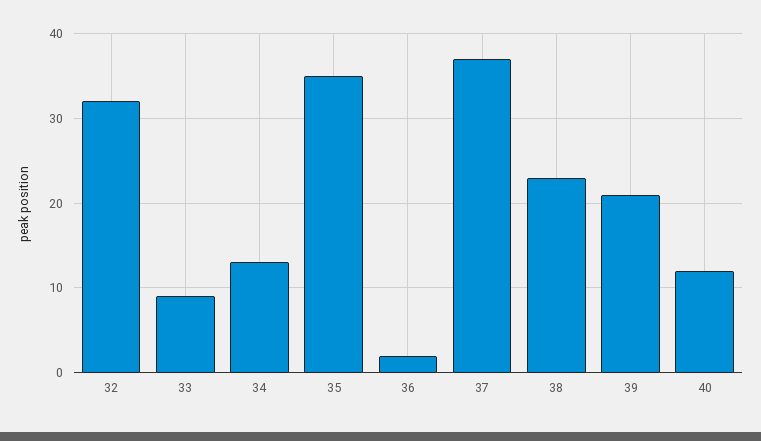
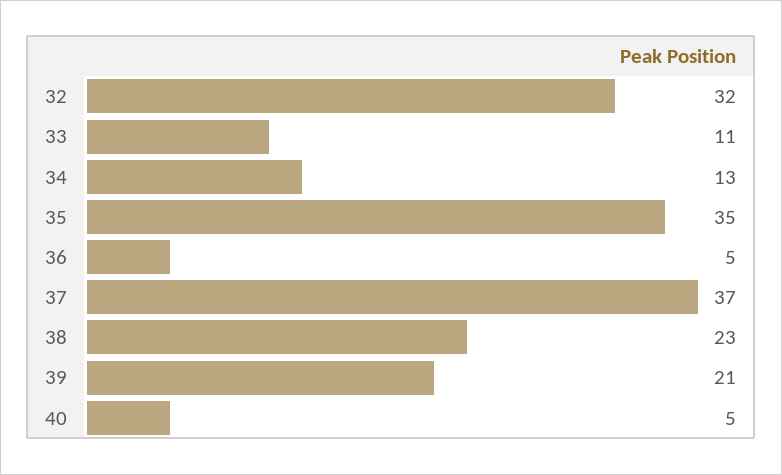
  {
    "32": 32,
-   "33": 9,
+   "33": 11,
    "34": 13,
    "35": 35,
-   "36": 2,
+   "36": 5,
    "37": 37,
    "38": 23,
    "39": 21,
-   "40": 12
+   "40": 5
  }

